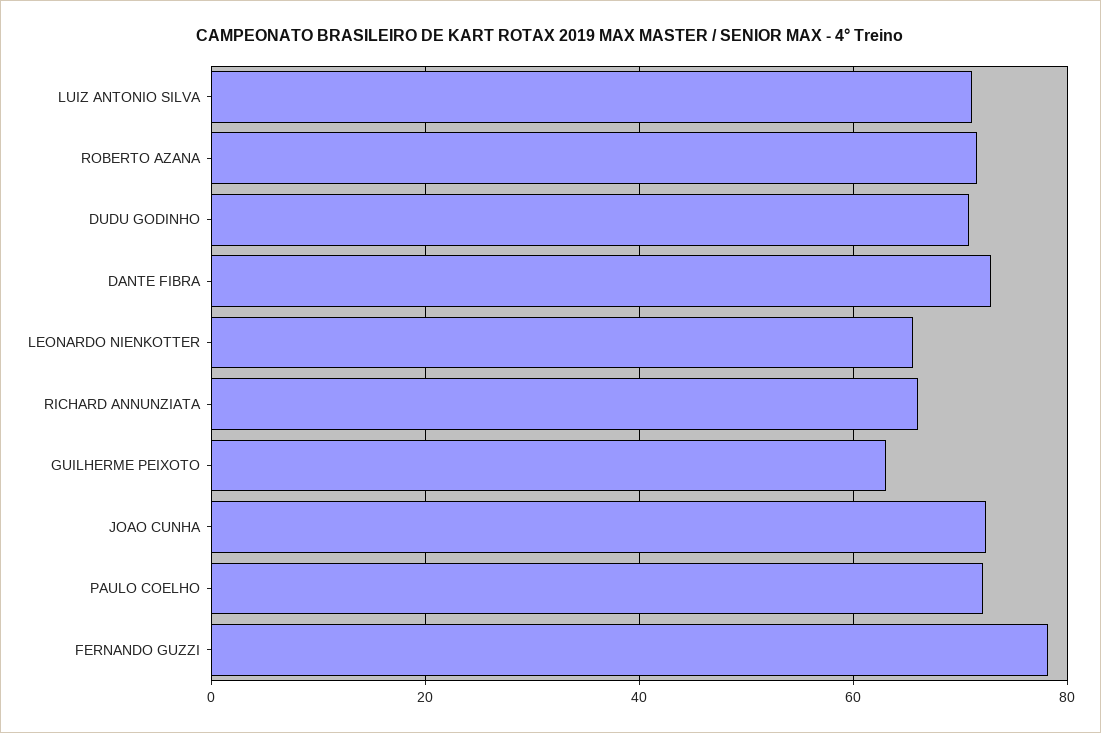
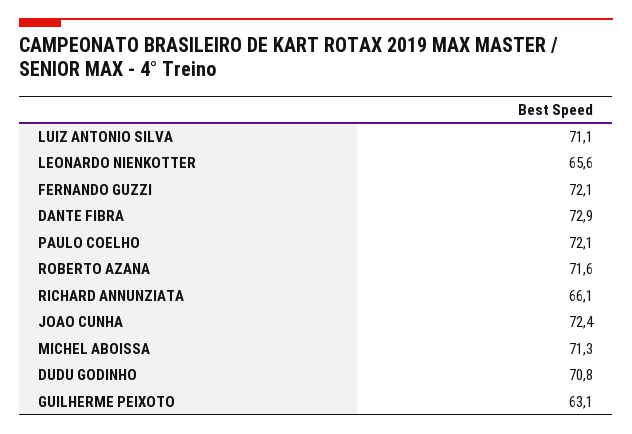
  {
    "LUIZ ANTONIO SILVA": 71.1,
    "ROBERTO AZANA": 71.6,
    "DUDU GODINHO": 70.8,
    "DANTE FIBRA": 72.9,
    "LEONARDO NIENKOTTER": 65.6,
    "RICHARD ANNUNZIATA": 66.1,
    "GUILHERME PEIXOTO": 63.1,
    "JOAO CUNHA": 72.4,
    "PAULO COELHO": 72.1,
-   "FERNANDO GUZZI": 78
+   "FERNANDO GUZZI": 72.1,
+   "MICHEL ABOISSA": 71.3
  }

